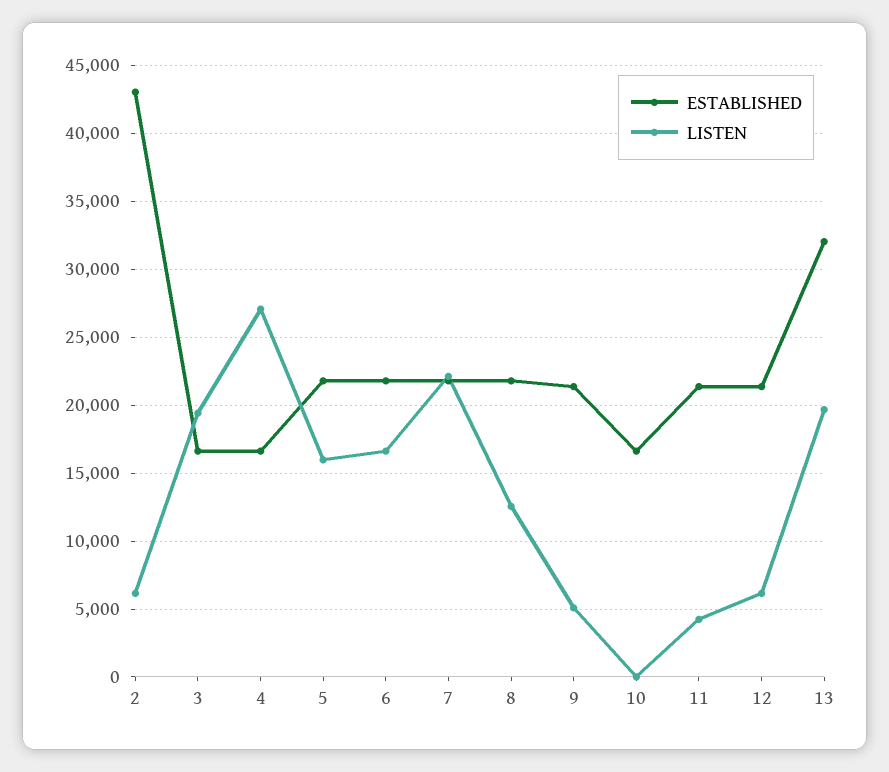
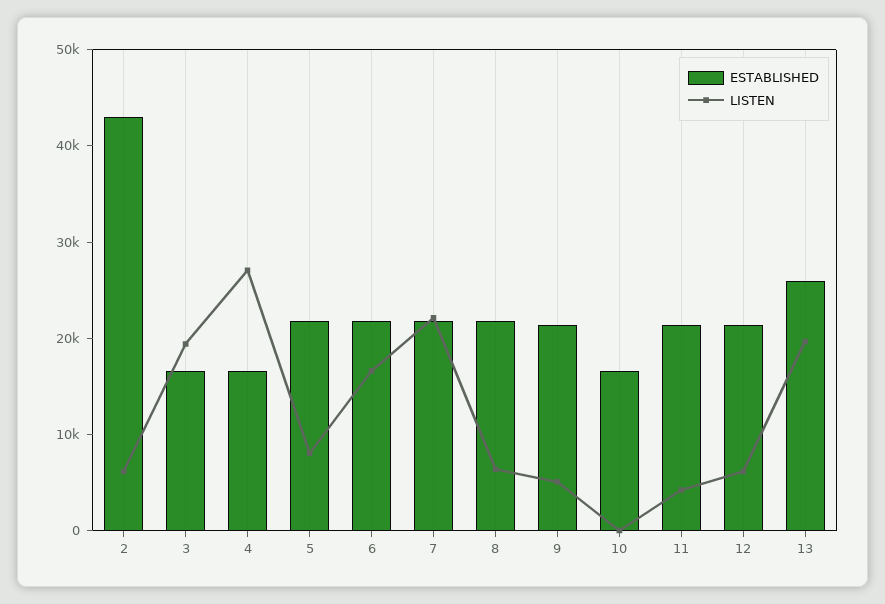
  {
    "ESTABLISHED": {
      "2": 43000,
      "3": 16500,
      "4": 16500,
      "5": 22000,
      "6": 22000,
      "7": 22000,
      "8": 22000,
      "9": 21500,
      "10": 16500,
      "11": 21500,
      "12": 21500,
-     "13": 32000
+     "13": 26000
    },
    "LISTEN": {
      "2": 6000,
      "3": 19500,
      "4": 27000,
-     "5": 16000,
+     "5": 8000,
      "6": 16500,
      "7": 22000,
-     "8": 12500,
+     "8": 6000,
      "9": 5000,
      "10": 0,
      "11": 4000,
      "12": 6000,
      "13": 19500
    }
  }

